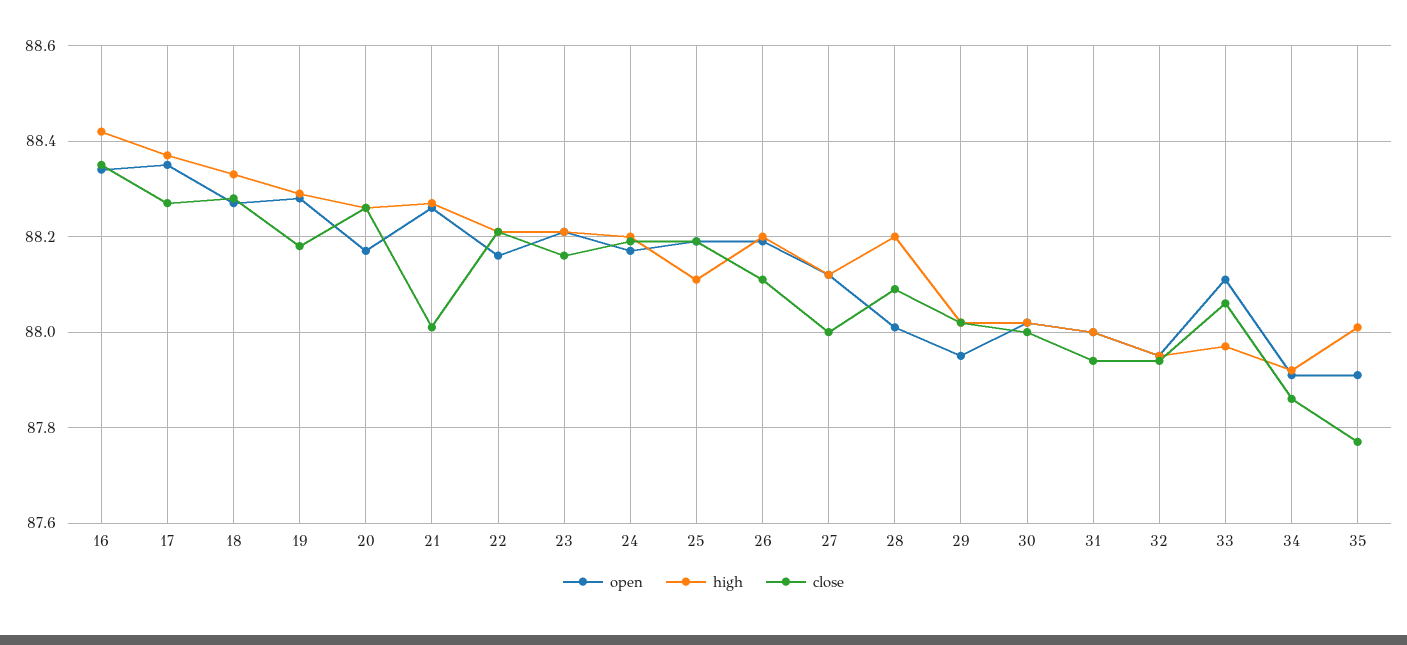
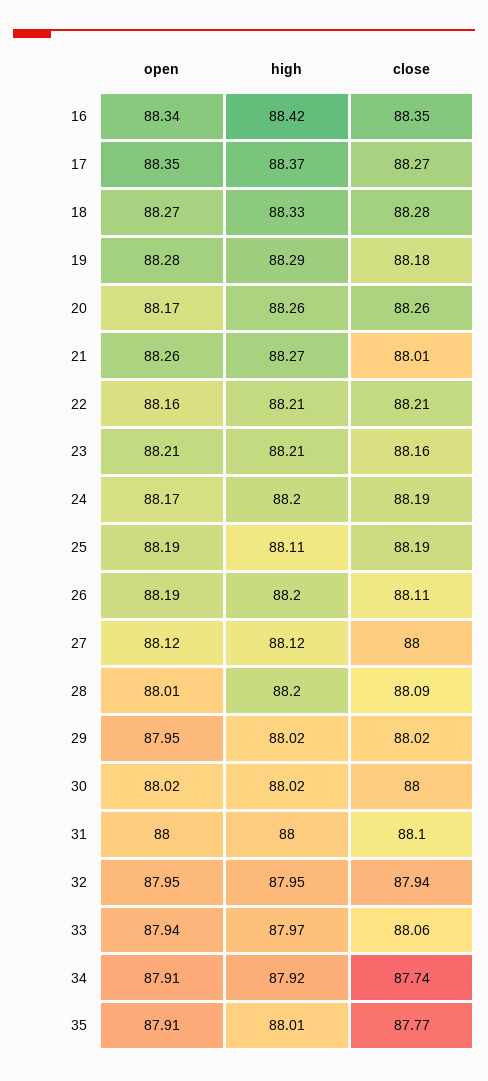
  {
    "open": {
      "16": 88.34,
      "17": 88.35,
      "18": 88.27,
      "19": 88.28,
      "20": 88.17,
      "21": 88.26,
      "22": 88.16,
      "23": 88.21,
      "24": 88.17,
      "25": 88.19,
      "26": 88.19,
      "27": 88.12,
      "28": 88.01,
      "29": 87.95,
      "30": 88.02,
      "31": 88,
      "32": 87.95,
-     "33": 88.1,
+     "33": 87.94,
      "34": 87.91,
      "35": 87.91
    },
    "high": {
      "16": 88.42,
      "17": 88.37,
      "18": 88.33,
      "19": 88.29,
      "20": 88.26,
      "21": 88.27,
      "22": 88.21,
      "23": 88.21,
      "24": 88.2,
      "25": 88.11,
      "26": 88.2,
      "27": 88.12,
      "28": 88.2,
      "29": 88.02,
      "30": 88.02,
      "31": 88,
      "32": 87.95,
      "33": 87.97,
      "34": 87.92,
      "35": 88.01
    },
    "close": {
      "16": 88.35,
      "17": 88.27,
      "18": 88.28,
      "19": 88.18,
      "20": 88.26,
      "21": 88.01,
      "22": 88.21,
      "23": 88.16,
      "24": 88.19,
      "25": 88.19,
      "26": 88.11,
      "27": 88,
      "28": 88.09,
      "29": 88.02,
      "30": 88,
-     "31": 87.95,
+     "31": 88.1,
      "32": 87.94,
      "33": 88.06,
-     "34": 87.85,
+     "34": 87.74,
      "35": 87.77
    }
  }

